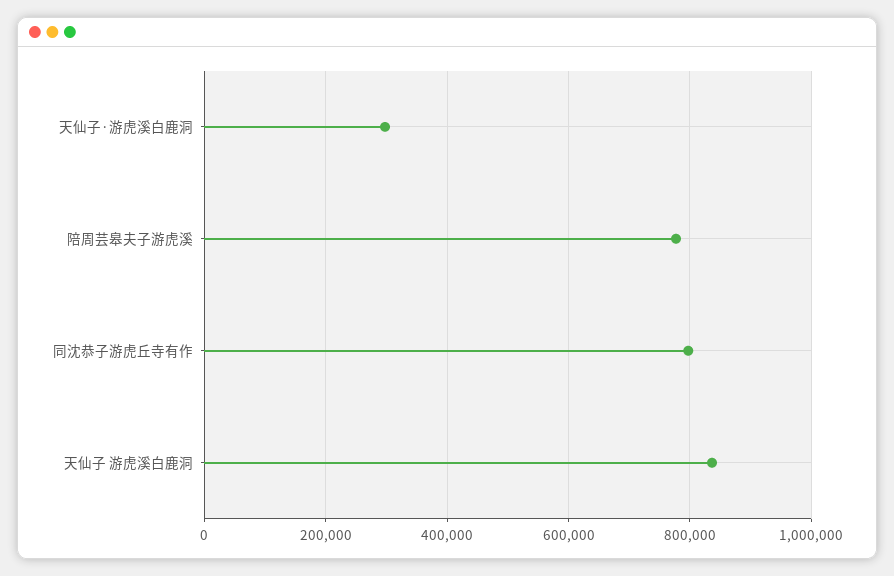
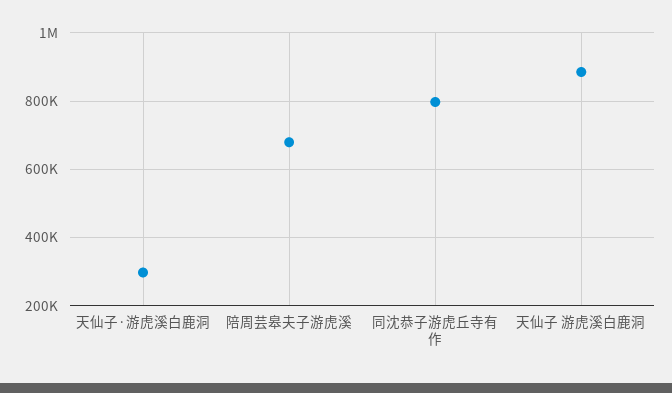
  {
    "天仙子·游虎溪白鹿洞": 300000,
-   "陪周芸皋夫子游虎溪": 780000,
+   "陪周芸皋夫子游虎溪": 680000,
    "同沈恭子游虎丘寺有作": 800000,
-   "天仙子 游虎溪白鹿洞": 840000
+   "天仙子 游虎溪白鹿洞": 880000
  }

